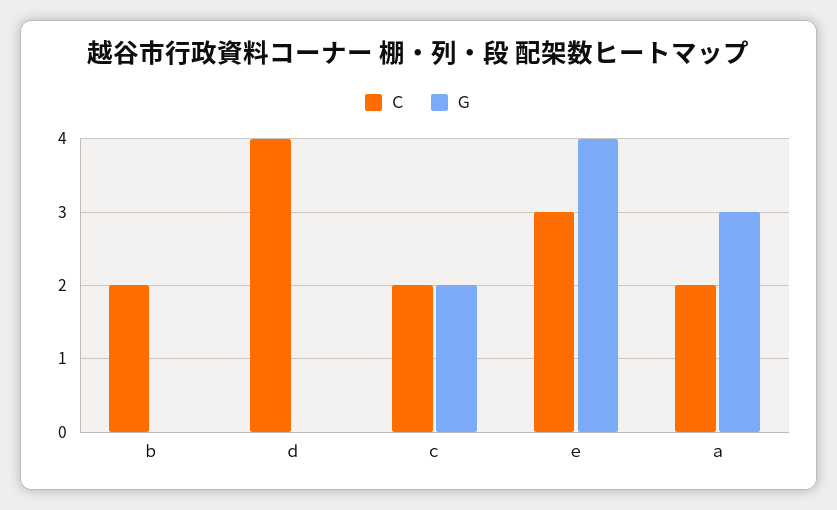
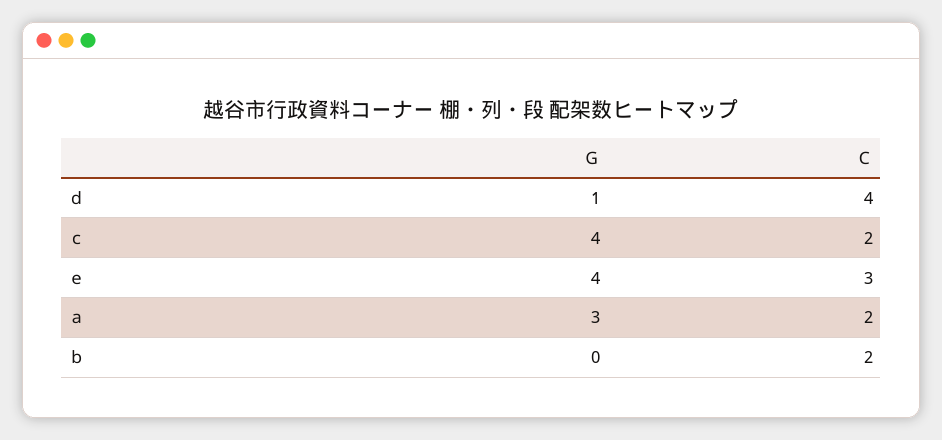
  {
    "Ｃ": {
      "ｂ": 2,
      "ｄ": 4,
      "ｃ": 2,
      "ｅ": 3,
      "ａ": 2
    },
    "Ｇ": {
      "ｂ": 0,
-     "ｄ": 0,
+     "ｄ": 1,
-     "ｃ": 2,
+     "ｃ": 4,
      "ｅ": 4,
      "ａ": 3
    }
  }

